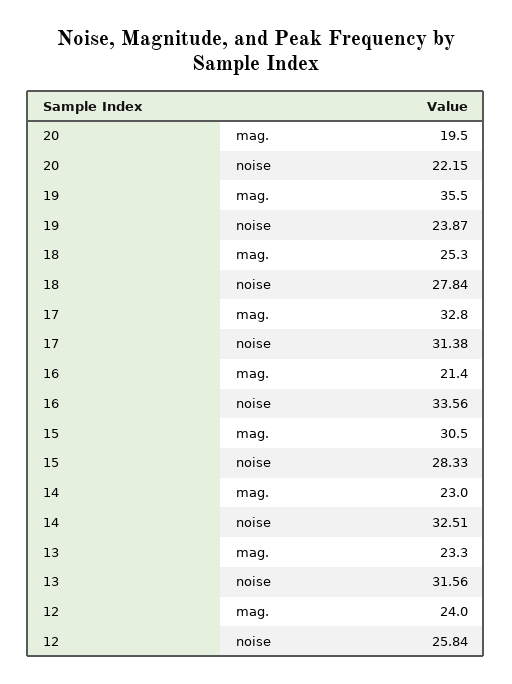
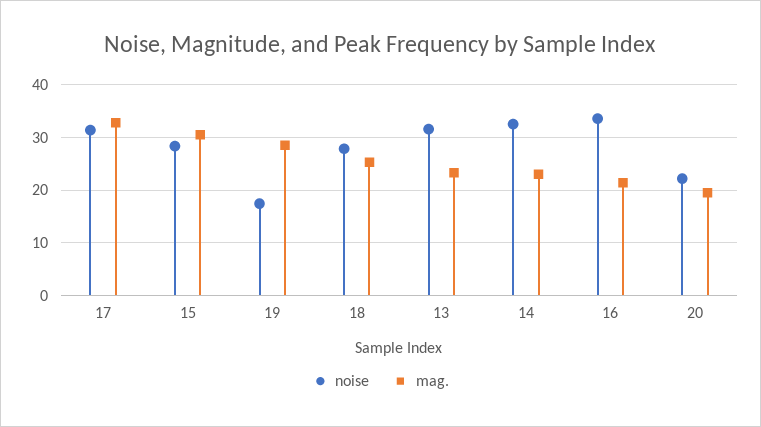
  {
    "mag.": {
      "20": 19.5,
-     "19": 35.5,
+     "19": 28,
      "18": 25.3,
      "17": 32.8,
      "16": 21.4,
      "15": 30.5,
      "14": 23,
-     "13": 23.3,
+     "13": 23.3
-     "12": 24
    },
    "noise": {
      "20": 22.15,
-     "19": 23.87,
+     "19": 18,
      "18": 27.84,
      "17": 31.38,
      "16": 33.56,
      "15": 28.33,
      "14": 32.51,
-     "13": 31.56,
+     "13": 31.56
-     "12": 25.84
    }
  }

